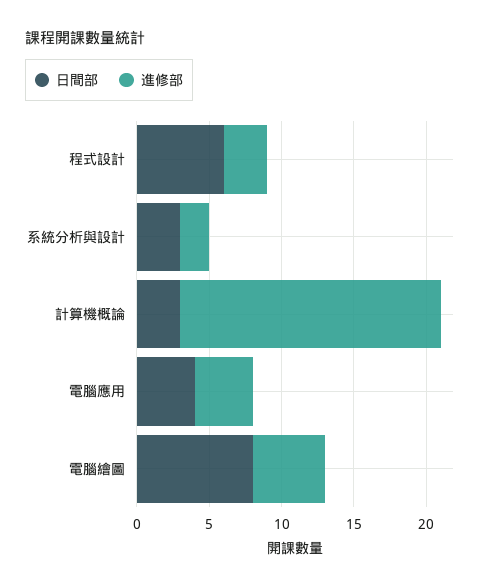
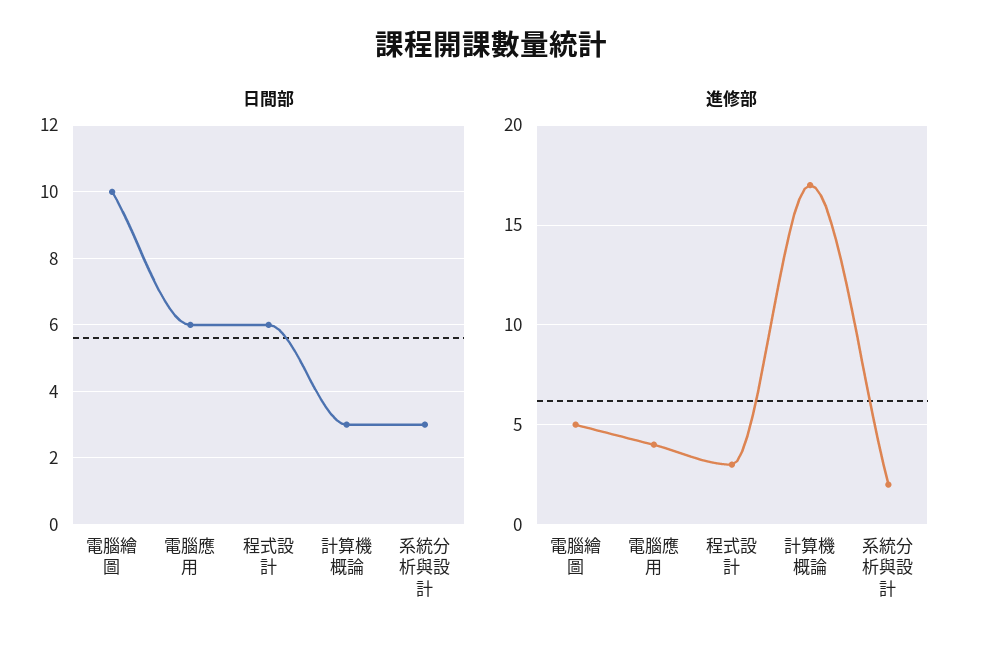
  {
    "日間部": {
      "程式設計": 6,
      "系統分析與設計": 3,
      "計算機概論": 3,
-     "電腦應用": 4,
+     "電腦應用": 6,
-     "電腦繪圖": 8
+     "電腦繪圖": 10
    },
    "進修部": {
      "程式設計": 3,
      "系統分析與設計": 2,
-     "計算機概論": 18,
+     "計算機概論": 17,
      "電腦應用": 4,
      "電腦繪圖": 5
    }
  }

